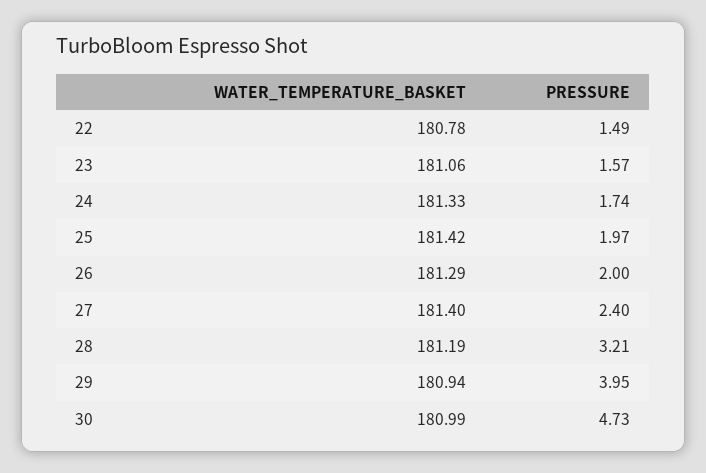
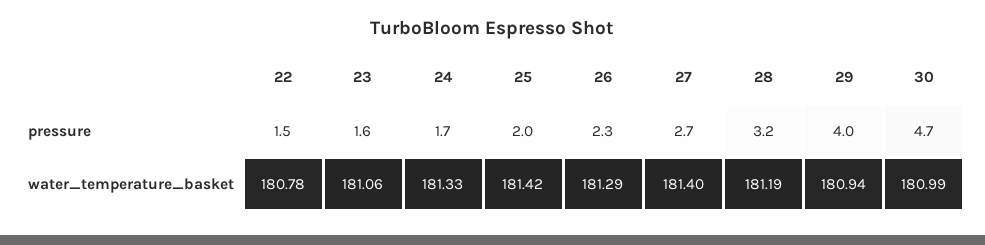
  {
    "WATER_TEMPERATURE_BASKET": {
      "22": 180.78,
      "23": 181.06,
      "24": 181.33,
      "25": 181.42,
      "26": 181.29,
      "27": 181.4,
      "28": 181.19,
      "29": 180.94,
      "30": 180.99
    },
    "PRESSURE": {
      "22": 1.49,
      "23": 1.57,
      "24": 1.74,
      "25": 1.97,
-     "26": 2,
+     "26": 2.3,
-     "27": 2.4,
+     "27": 2.7,
      "28": 3.21,
      "29": 3.95,
      "30": 4.73
    }
  }

